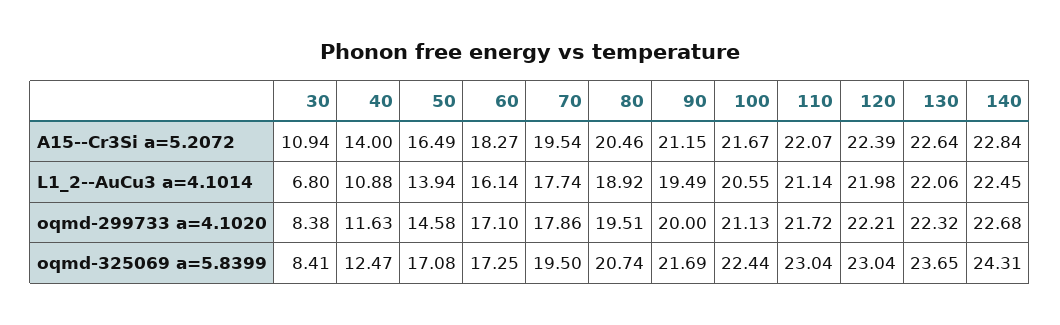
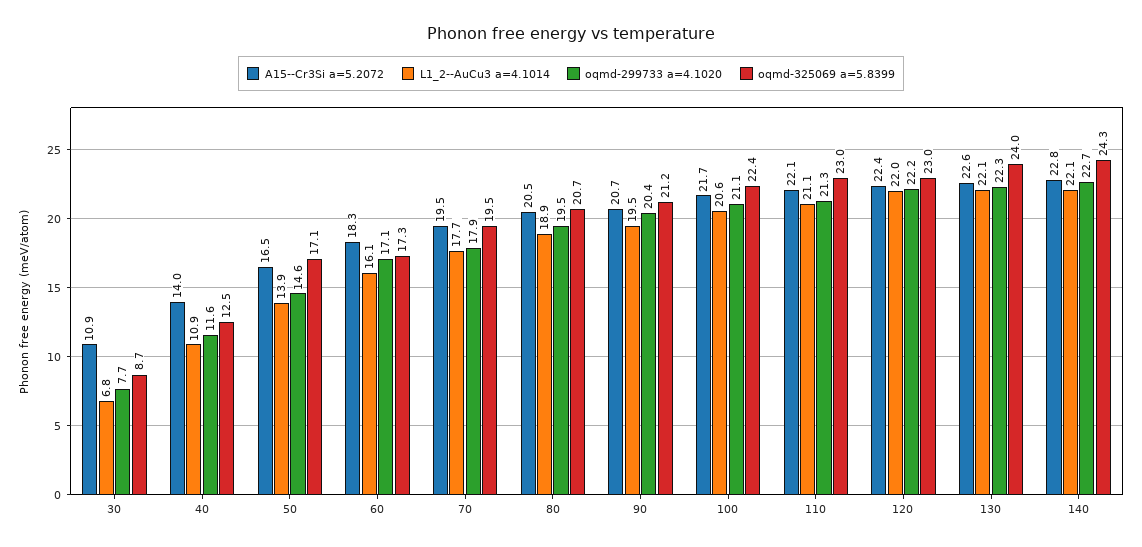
  {
    "A15--Cr3Si a=5.2072": {
      "30": 10.94,
      "40": 14,
      "50": 16.49,
      "60": 18.27,
      "70": 19.54,
      "80": 20.46,
-     "90": 21.15,
+     "90": 20.7,
      "100": 21.67,
      "110": 22.07,
      "120": 22.39,
      "130": 22.64,
      "140": 22.84
    },
    "L1_2--AuCu3 a=4.1014": {
      "30": 6.8,
      "40": 10.88,
      "50": 13.94,
      "60": 16.14,
      "70": 17.74,
      "80": 18.92,
      "90": 19.49,
      "100": 20.55,
      "110": 21.14,
      "120": 21.98,
      "130": 22.06,
-     "140": 22.45
+     "140": 22.1
    },
    "oqmd-299733 a=4.1020": {
-     "30": 8.38,
+     "30": 7.7,
      "40": 11.63,
      "50": 14.58,
      "60": 17.1,
      "70": 17.86,
      "80": 19.51,
-     "90": 20,
+     "90": 20.4,
      "100": 21.13,
-     "110": 21.72,
+     "110": 21.3,
      "120": 22.21,
      "130": 22.32,
      "140": 22.68
    },
    "oqmd-325069 a=5.8399": {
-     "30": 8.41,
+     "30": 8.7,
      "40": 12.47,
      "50": 17.08,
      "60": 17.25,
      "70": 19.5,
      "80": 20.74,
-     "90": 21.69,
+     "90": 21.2,
      "100": 22.44,
      "110": 23.04,
      "120": 23.04,
-     "130": 23.65,
+     "130": 24,
      "140": 24.31
    }
  }

